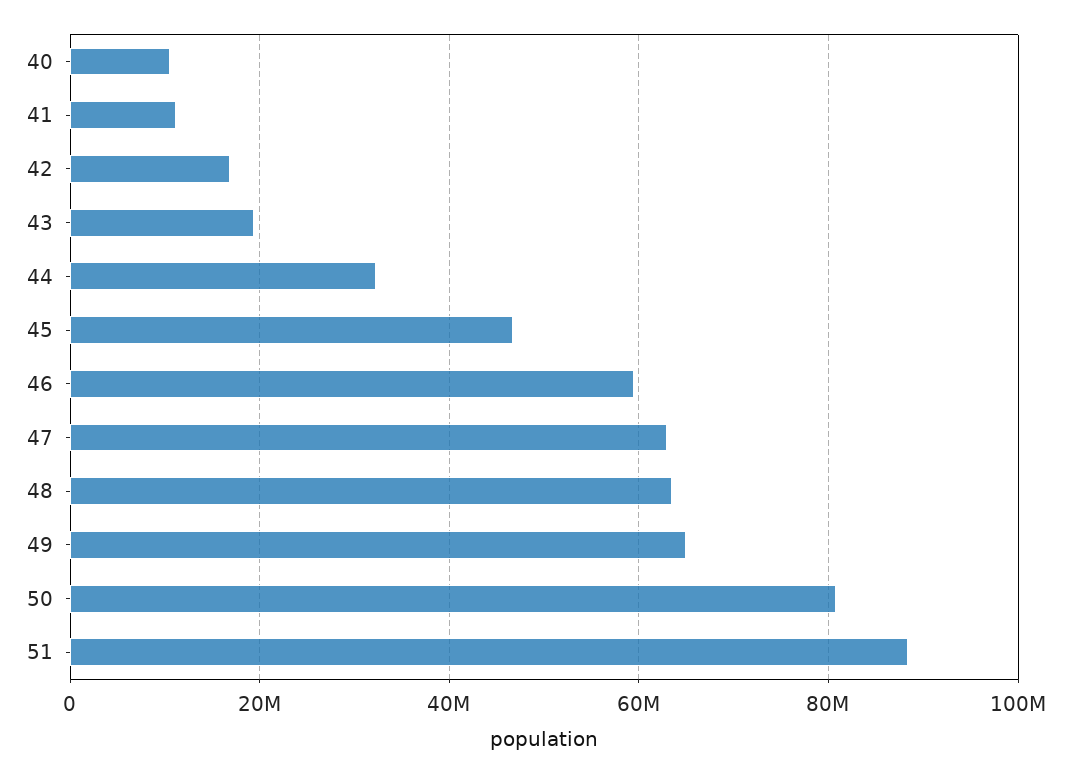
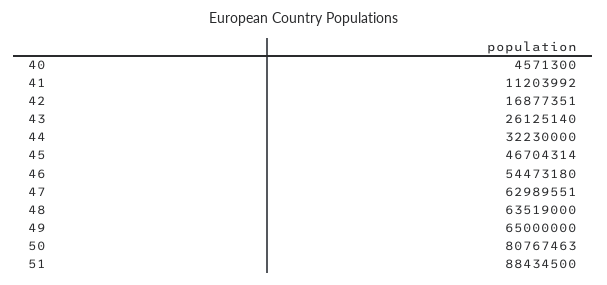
  {
-   "40": 10000000,
+   "40": 4571300,
    "41": 11203992,
    "42": 16877351,
-   "43": 20000000,
+   "43": 26125140,
    "44": 32230000,
    "45": 46704314,
-   "46": 60000000,
+   "46": 54473180,
    "47": 62989551,
    "48": 63519000,
    "49": 65000000,
    "50": 80767463,
    "51": 88434500
  }

